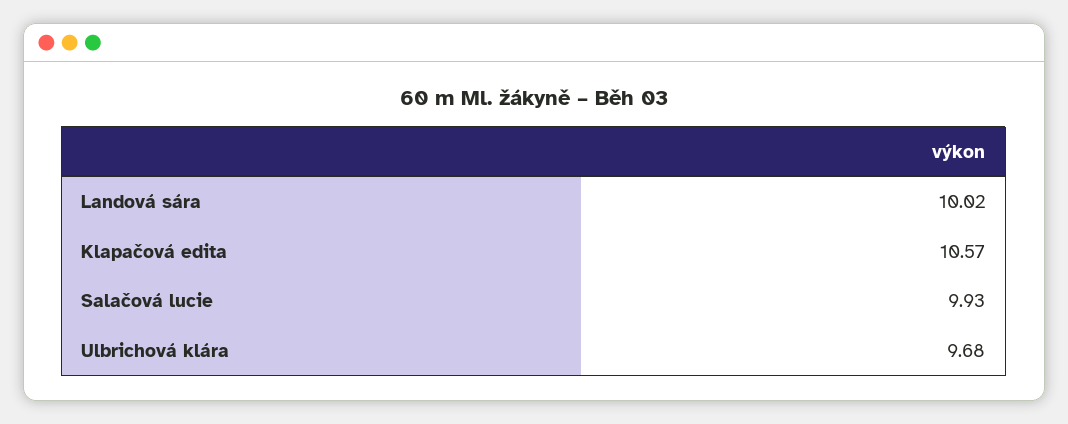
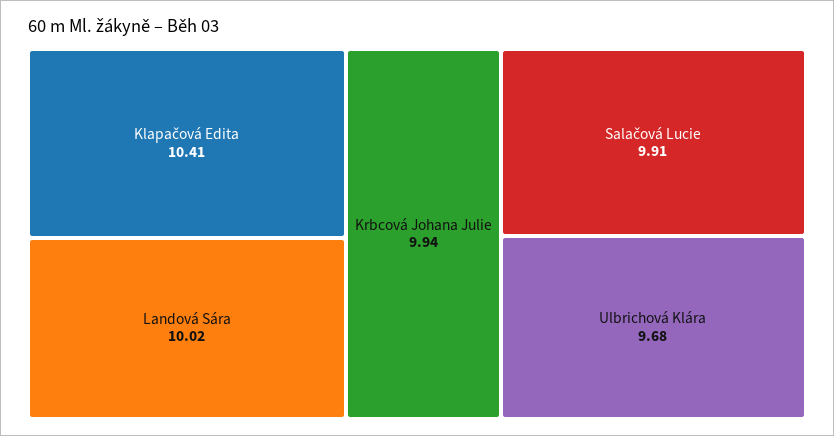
  {
    "Landová sára": 10.02,
-   "Klapačová edita": 10.57,
+   "Klapačová edita": 10.41,
-   "Salačová lucie": 9.93,
+   "Salačová lucie": 9.91,
-   "Ulbrichová klára": 9.68
+   "Ulbrichová klára": 9.68,
+   "Krbcová Johana Julie": 9.94
  }

